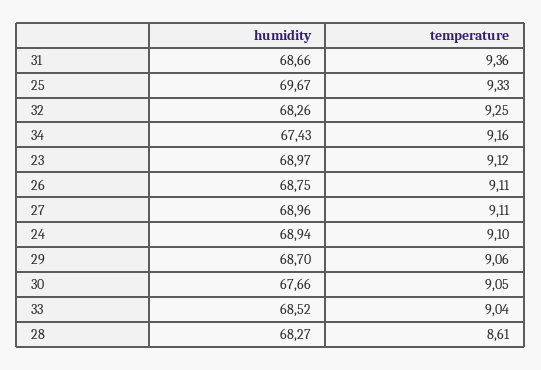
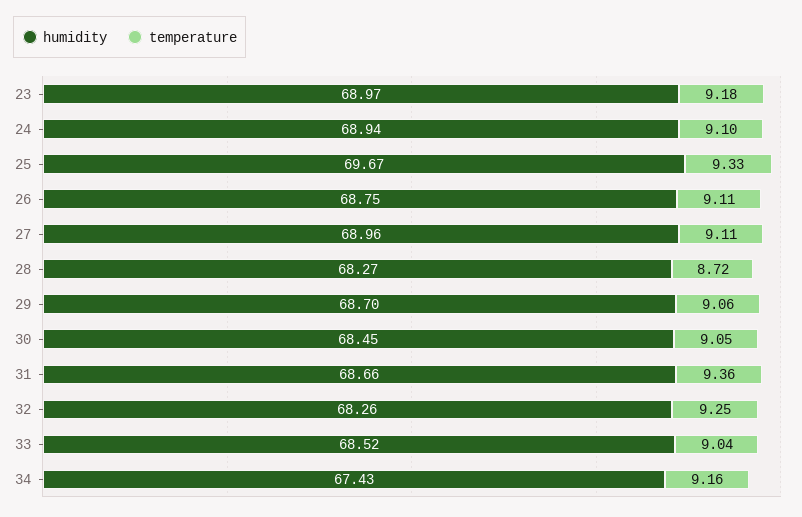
  {
    "humidity": {
      "31": 68.66,
      "25": 69.67,
      "32": 68.26,
      "34": 67.43,
      "23": 68.97,
      "26": 68.75,
      "27": 68.96,
      "24": 68.94,
      "29": 68.7,
-     "30": 67.66,
+     "30": 68.45,
      "33": 68.52,
      "28": 68.27
    },
    "temperature": {
      "31": 9.36,
      "25": 9.33,
      "32": 9.25,
      "34": 9.16,
-     "23": 9.12,
+     "23": 9.18,
      "26": 9.11,
      "27": 9.11,
      "24": 9.1,
      "29": 9.06,
      "30": 9.05,
      "33": 9.04,
-     "28": 8.61
+     "28": 8.72
    }
  }

